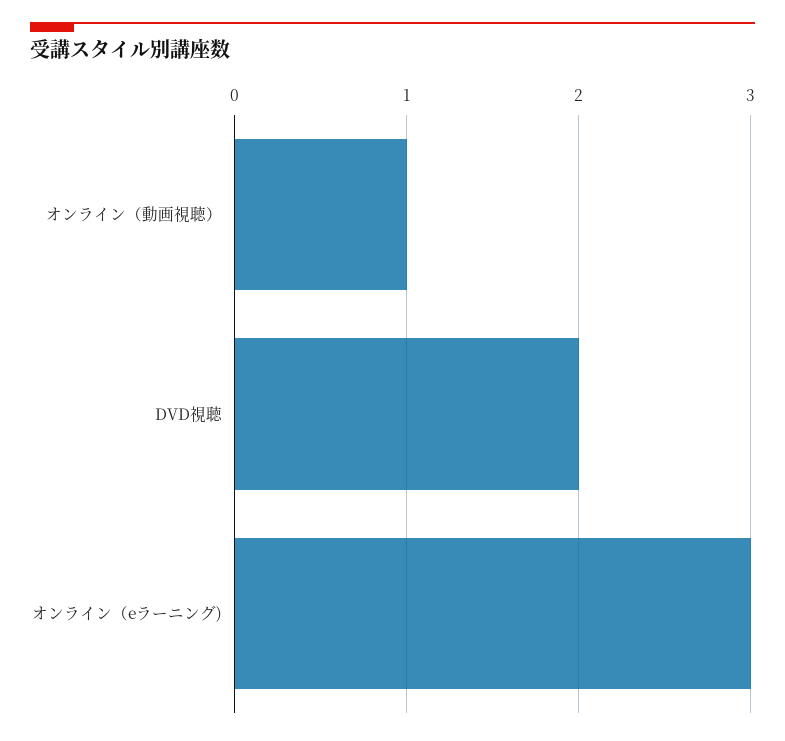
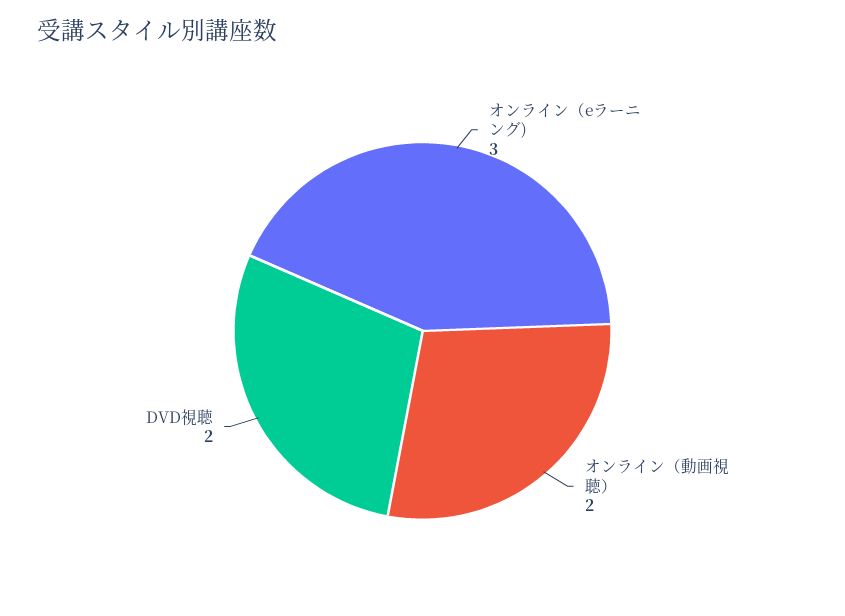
  {
-   "オンライン（動画視聴）": 1,
+   "オンライン（動画視聴）": 2,
    "DVD視聴": 2,
    "オンライン（eラーニング)": 3
  }

